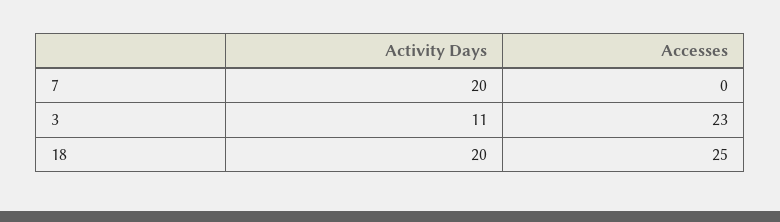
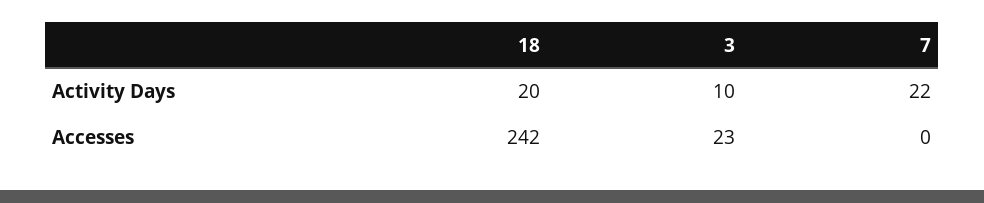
  {
    "Activity Days": {
-     "7": 20,
+     "7": 22,
-     "3": 11,
+     "3": 10,
      "18": 20
    },
    "Accesses": {
      "7": 0,
      "3": 23,
-     "18": 25
+     "18": 242
    }
  }

